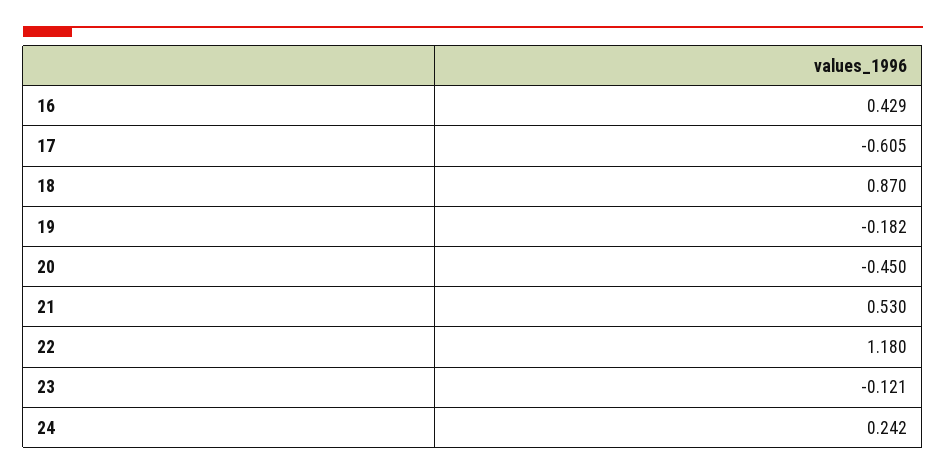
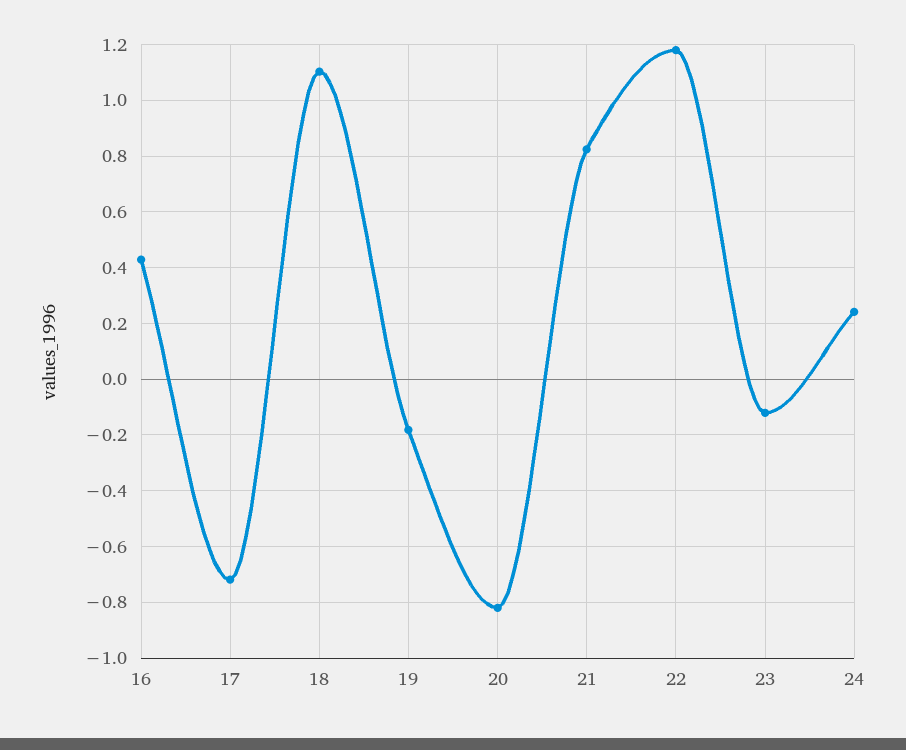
  {
    "16": 0.429,
-   "17": -0.605,
+   "17": -0.725,
-   "18": 0.87,
+   "18": 1.1,
    "19": -0.182,
-   "20": -0.45,
+   "20": -0.825,
-   "21": 0.53,
+   "21": 0.825,
    "22": 1.18,
    "23": -0.121,
    "24": 0.242
  }

